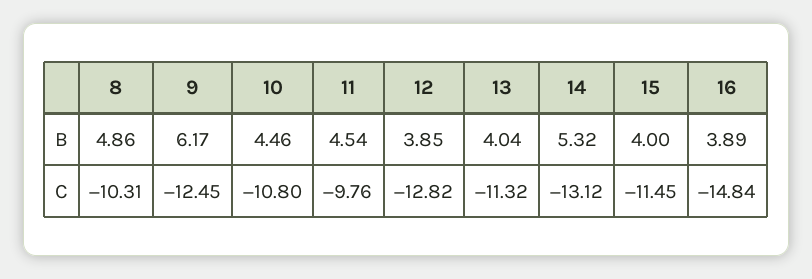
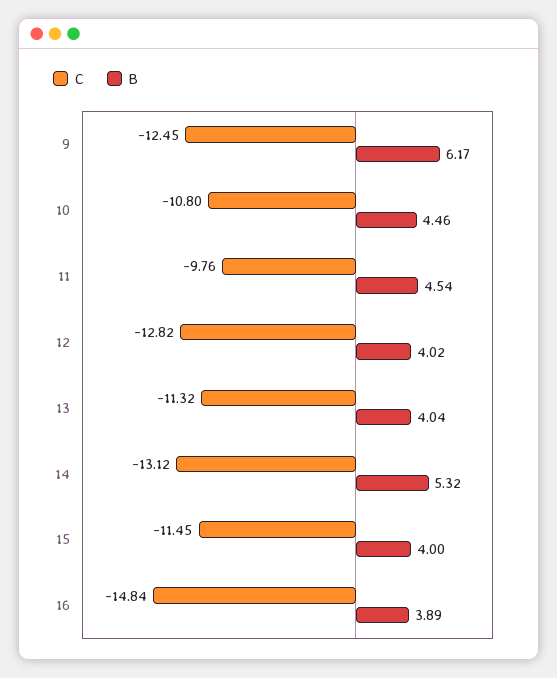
  {
    "B": {
-     "8": 4.86,
      "9": 6.17,
      "10": 4.46,
      "11": 4.54,
-     "12": 3.85,
+     "12": 4.02,
      "13": 4.04,
      "14": 5.32,
      "15": 4,
      "16": 3.89
    },
    "C": {
-     "8": -10.31,
      "9": -12.45,
      "10": -10.8,
      "11": -9.76,
      "12": -12.82,
      "13": -11.32,
      "14": -13.12,
      "15": -11.45,
      "16": -14.84
    }
  }

